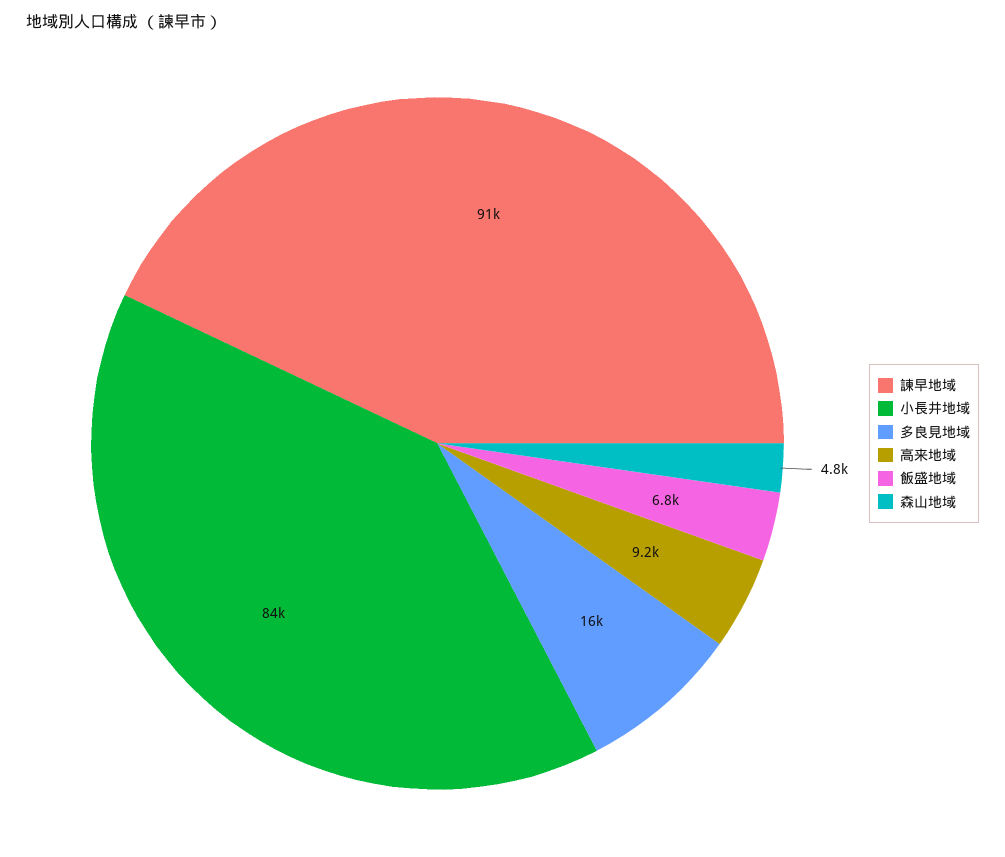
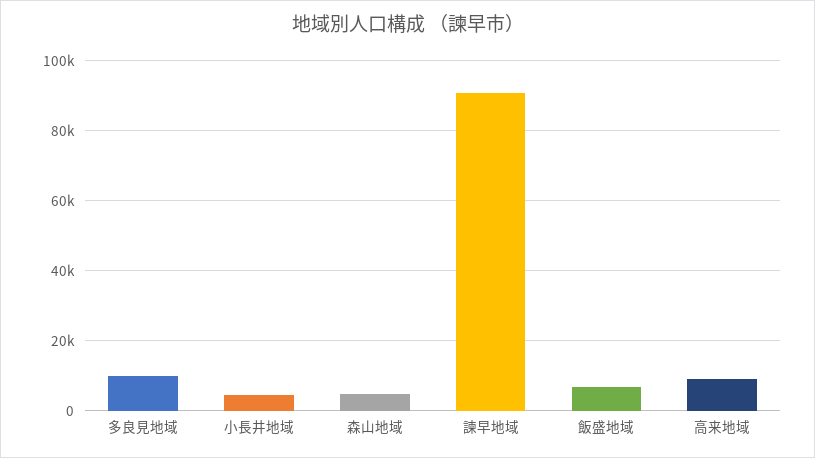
  {
    "諫早地域": 91000,
-   "小長井地域": 84000,
+   "小長井地域": 4000,
-   "多良見地域": 16000,
+   "多良見地域": 10000,
    "高来地域": 9200,
    "飯盛地域": 6800,
    "森山地域": 4800
  }

